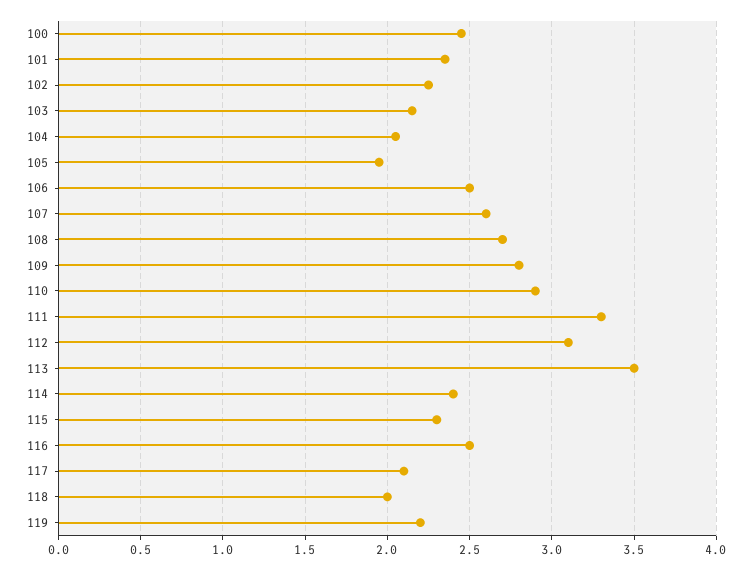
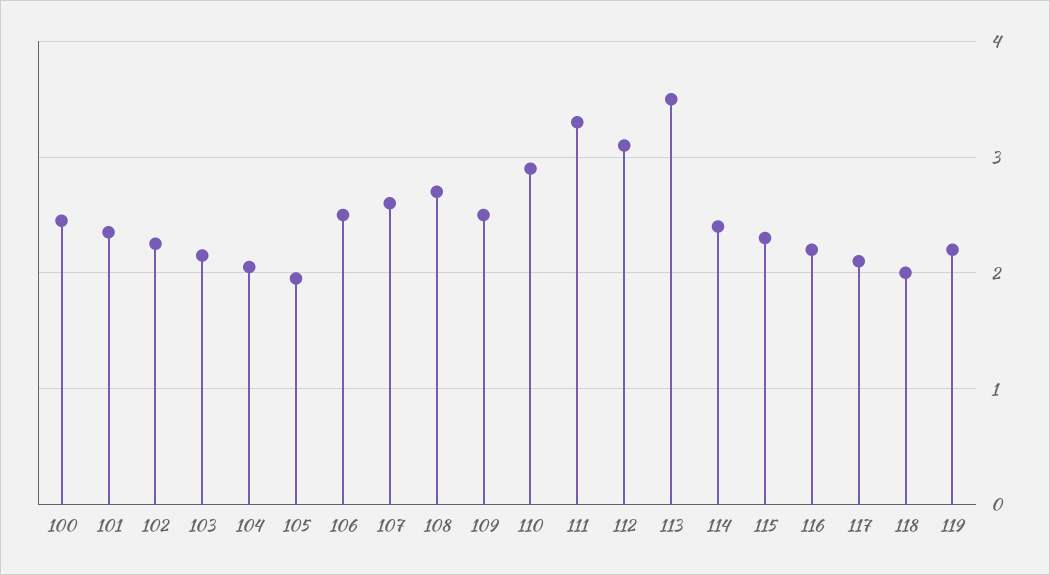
  {
    "100": 2.45,
    "101": 2.35,
    "102": 2.25,
    "103": 2.15,
    "104": 2.05,
    "105": 1.95,
    "106": 2.5,
    "107": 2.6,
    "108": 2.7,
-   "109": 2.8,
+   "109": 2.5,
    "110": 2.9,
    "111": 3.3,
    "112": 3.1,
    "113": 3.5,
    "114": 2.4,
    "115": 2.3,
-   "116": 2.5,
+   "116": 2.2,
    "117": 2.1,
    "118": 2,
    "119": 2.2
  }

